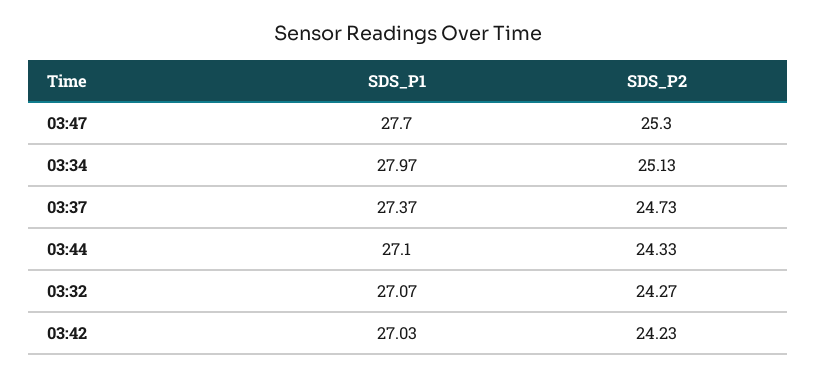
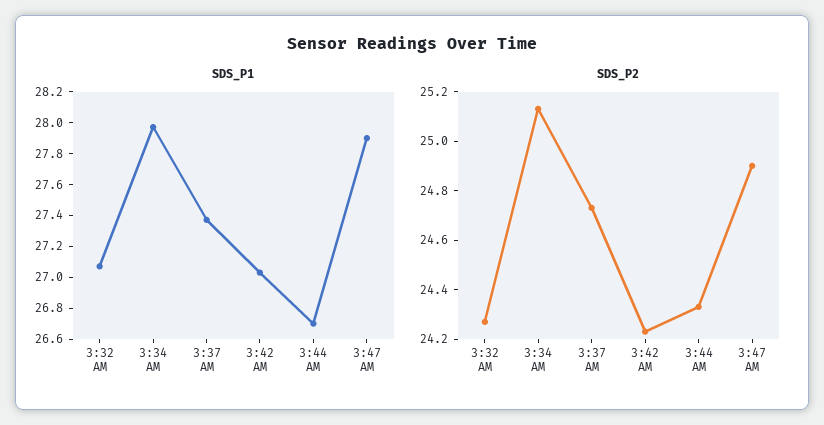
  {
    "SDS_P1": {
-     "03:47": 27.7,
+     "03:47": 27.9,
      "03:34": 27.97,
      "03:37": 27.37,
-     "03:44": 27.1,
+     "03:44": 26.7,
      "03:32": 27.07,
      "03:42": 27.03
    },
    "SDS_P2": {
-     "03:47": 25.3,
+     "03:47": 24.9,
      "03:34": 25.13,
      "03:37": 24.73,
      "03:44": 24.33,
      "03:32": 24.27,
      "03:42": 24.23
    }
  }

